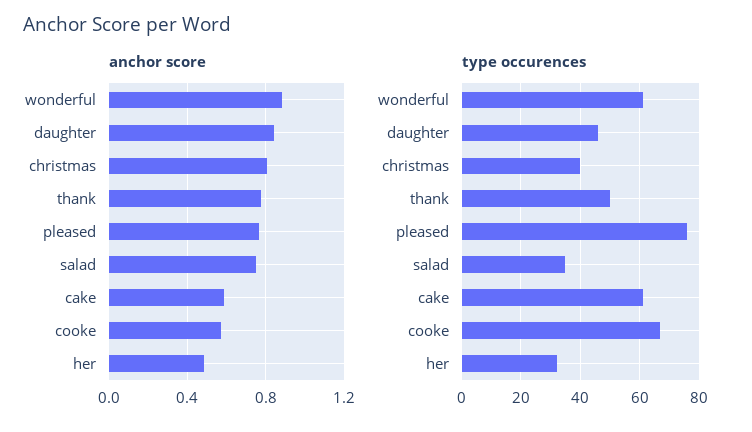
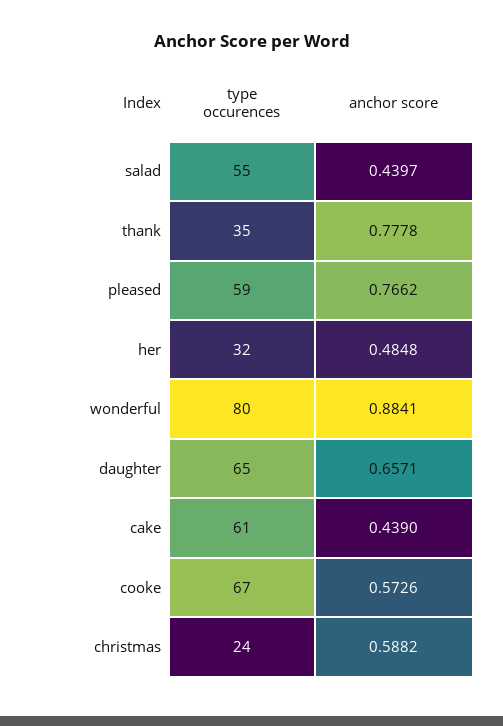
  {
    "anchor score": {
      "wonderful": 0.8841,
-     "daughter": 0.85,
+     "daughter": 0.6571,
-     "christmas": 0.8,
+     "christmas": 0.5882,
      "thank": 0.7778,
      "pleased": 0.7662,
-     "salad": 0.75,
+     "salad": 0.4397,
-     "cake": 0.6,
+     "cake": 0.439,
      "cooke": 0.5726,
      "her": 0.4848
    },
    "type occurences": {
-     "wonderful": 60,
+     "wonderful": 80,
-     "daughter": 45,
+     "daughter": 65,
-     "christmas": 40,
+     "christmas": 24,
-     "thank": 50,
+     "thank": 35,
-     "pleased": 75,
+     "pleased": 59,
-     "salad": 35,
+     "salad": 55,
      "cake": 61,
      "cooke": 67,
      "her": 32
    }
  }

